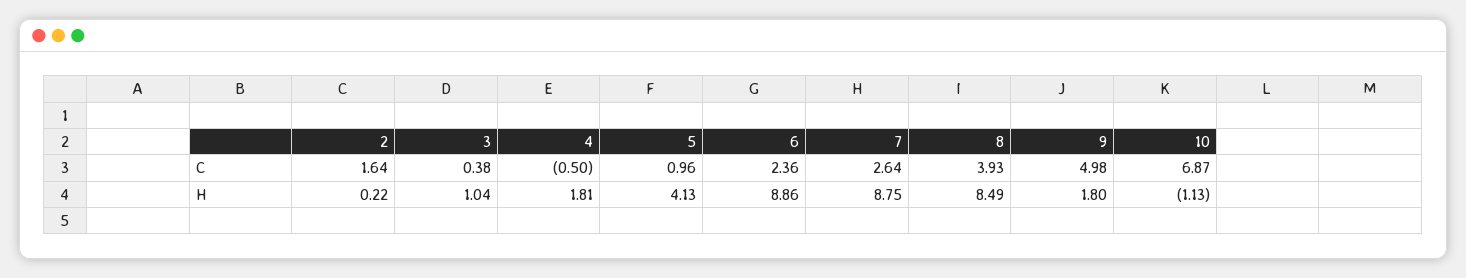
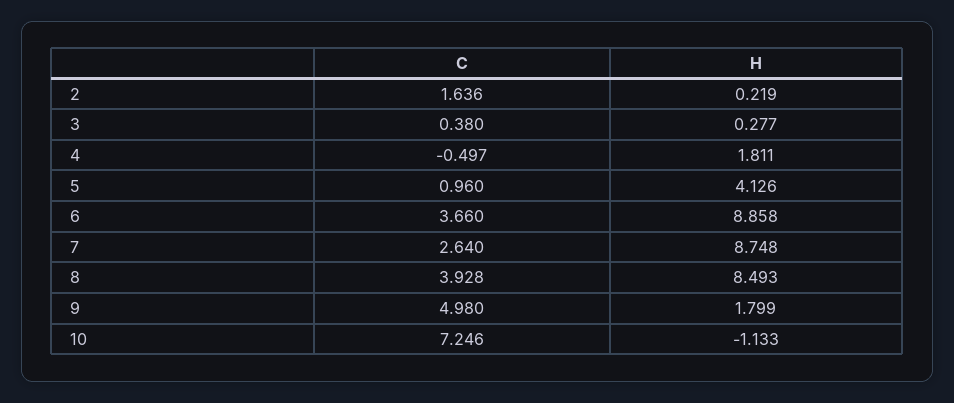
  {
    "2": {
      "C": 1.636,
      "H": 0.219
    },
    "3": {
      "C": 0.38,
-     "H": 1.04
+     "H": 0.277
    },
    "4": {
      "C": -0.497,
      "H": 1.811
    },
    "5": {
      "C": 0.96,
      "H": 4.126
    },
    "6": {
-     "C": 2.36,
+     "C": 3.66,
      "H": 8.858
    },
    "7": {
      "C": 2.64,
      "H": 8.748
    },
    "8": {
      "C": 3.928,
      "H": 8.493
    },
    "9": {
      "C": 4.98,
      "H": 1.799
    },
    "10": {
-     "C": 6.87,
+     "C": 7.246,
      "H": -1.133
    }
  }

